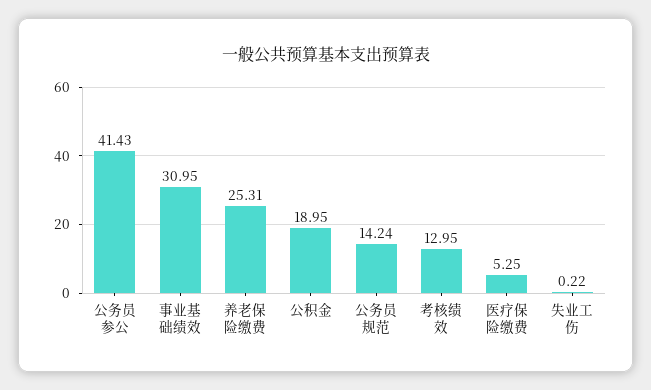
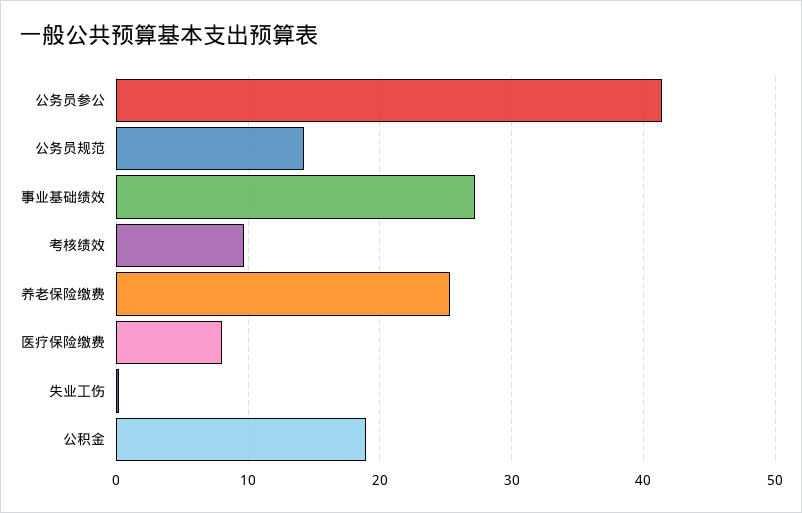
  {
    "公务员参公": 41.43,
-   "事业基础绩效": 30.95,
+   "事业基础绩效": 27,
    "养老保险缴费": 25.31,
    "公积金": 18.95,
    "公务员规范": 14.24,
-   "考核绩效": 12.95,
+   "考核绩效": 10,
-   "医疗保险缴费": 5.25,
+   "医疗保险缴费": 8,
    "失业工伤": 0.22
  }

